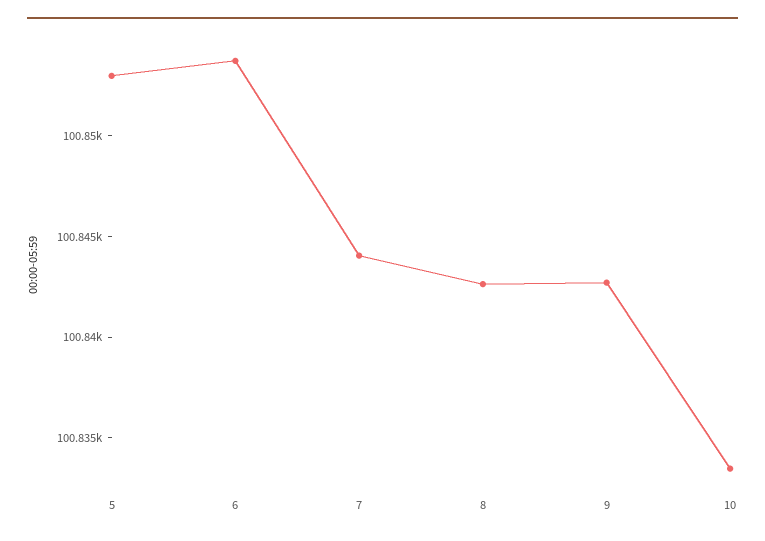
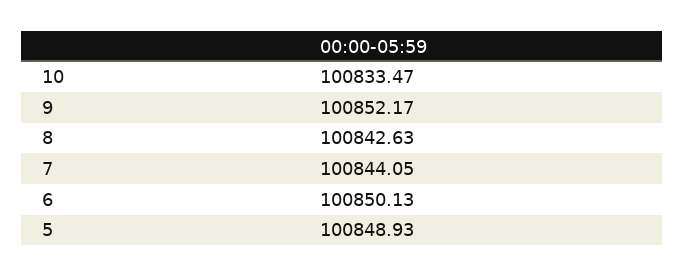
  {
-   "5": 100853,
+   "5": 100848.93,
-   "6": 100854,
+   "6": 100850.13,
    "7": 100844.05,
    "8": 100842.63,
-   "9": 100843,
+   "9": 100852.17,
    "10": 100833.47
  }

